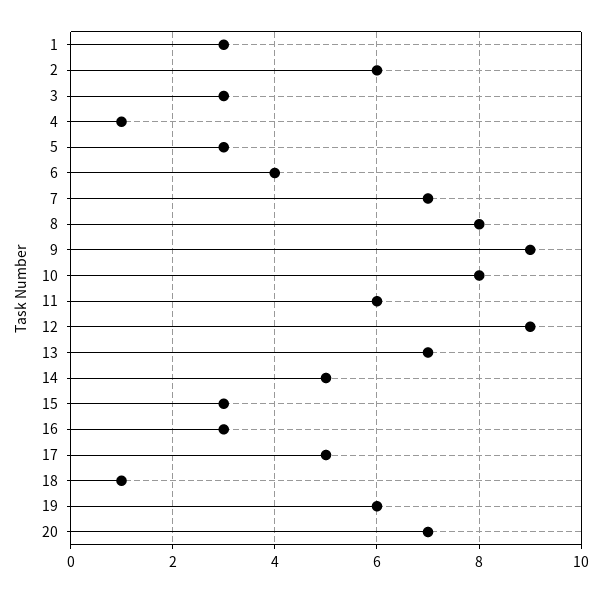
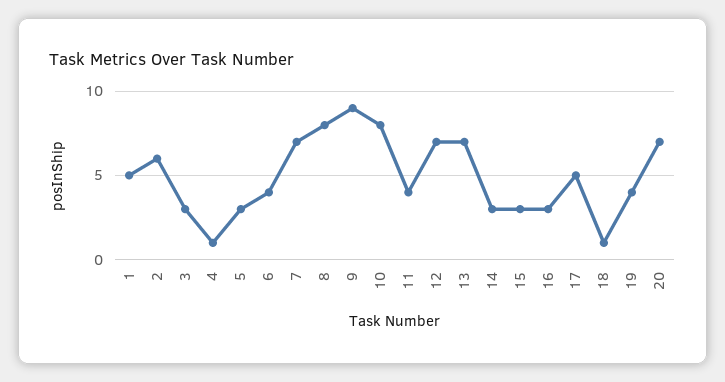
  {
-   "1": 3,
+   "1": 5,
    "2": 6,
    "3": 3,
    "4": 1,
    "5": 3,
    "6": 4,
    "7": 7,
    "8": 8,
    "9": 9,
    "10": 8,
-   "11": 6,
+   "11": 4,
-   "12": 9,
+   "12": 7,
    "13": 7,
-   "14": 5,
+   "14": 3,
    "15": 3,
    "16": 3,
    "17": 5,
    "18": 1,
-   "19": 6,
+   "19": 4,
    "20": 7
  }

